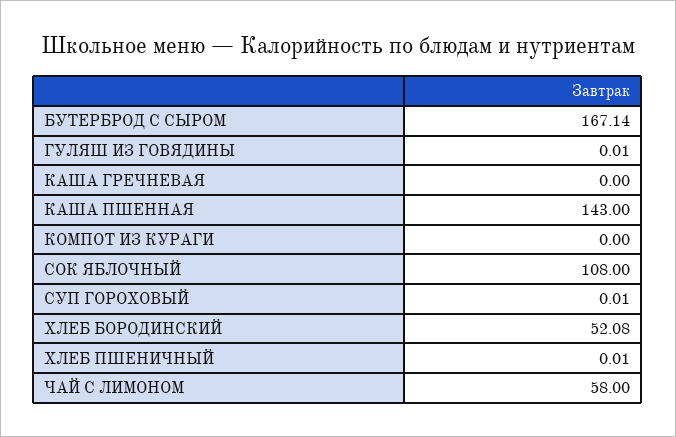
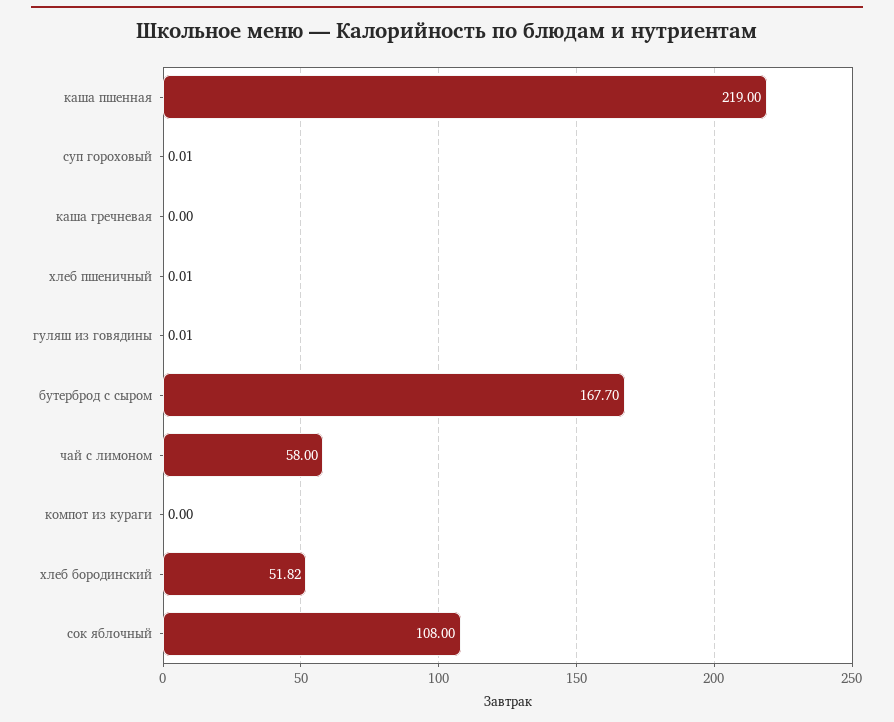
  {
-   "БУТЕРБРОД С СЫРОМ": 167.14,
+   "БУТЕРБРОД С СЫРОМ": 167.7,
    "ГУЛЯШ ИЗ ГОВЯДИНЫ": 0.01,
    "КАША ГРЕЧНЕВАЯ": 0,
-   "КАША ПШЕННАЯ": 143,
+   "КАША ПШЕННАЯ": 219,
    "КОМПОТ ИЗ КУРАГИ": 0,
    "СОК ЯБЛОЧНЫЙ": 108,
    "СУП ГОРОХОВЫЙ": 0.01,
-   "ХЛЕБ БОРОДИНСКИЙ": 52.08,
+   "ХЛЕБ БОРОДИНСКИЙ": 51.82,
    "ХЛЕБ ПШЕНИЧНЫЙ": 0.01,
    "ЧАЙ С ЛИМОНОМ": 58
  }

